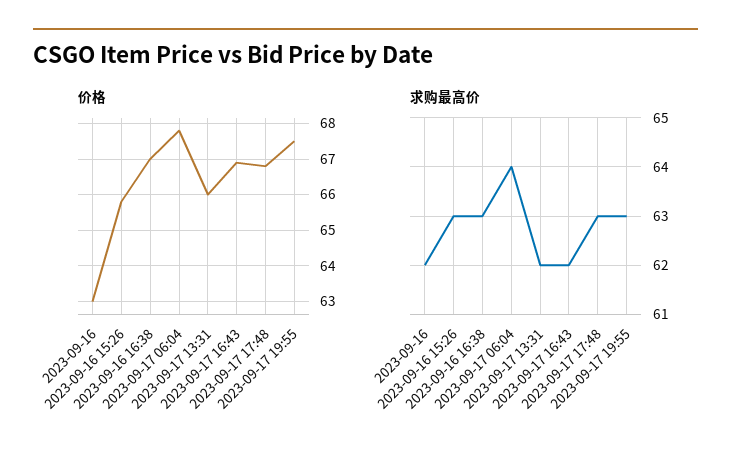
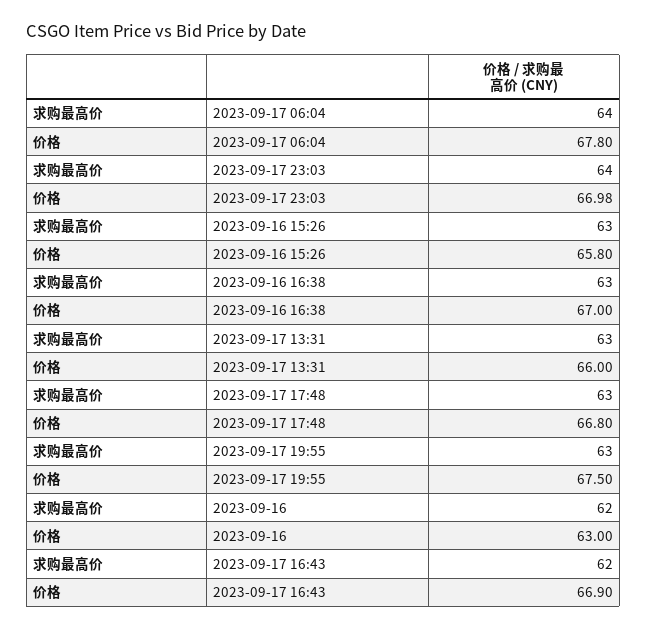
  {
    "价格": {
      "2023-09-16": 63,
      "2023-09-16 15:26": 65.8,
      "2023-09-16 16:38": 67,
      "2023-09-17 06:04": 67.8,
      "2023-09-17 13:31": 66,
      "2023-09-17 16:43": 66.9,
      "2023-09-17 17:48": 66.8,
-     "2023-09-17 19:55": 67.5
+     "2023-09-17 19:55": 67.5,
+     "2023-09-17 23:03": 66.98
    },
    "求购最高价": {
      "2023-09-16": 62,
      "2023-09-16 15:26": 63,
      "2023-09-16 16:38": 63,
      "2023-09-17 06:04": 64,
-     "2023-09-17 13:31": 62,
+     "2023-09-17 13:31": 63,
      "2023-09-17 16:43": 62,
      "2023-09-17 17:48": 63,
-     "2023-09-17 19:55": 63
+     "2023-09-17 19:55": 63,
+     "2023-09-17 23:03": 64
    }
  }

